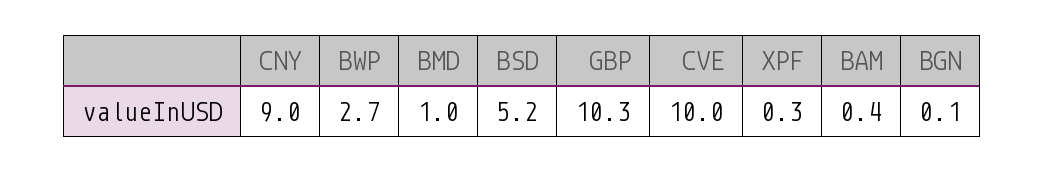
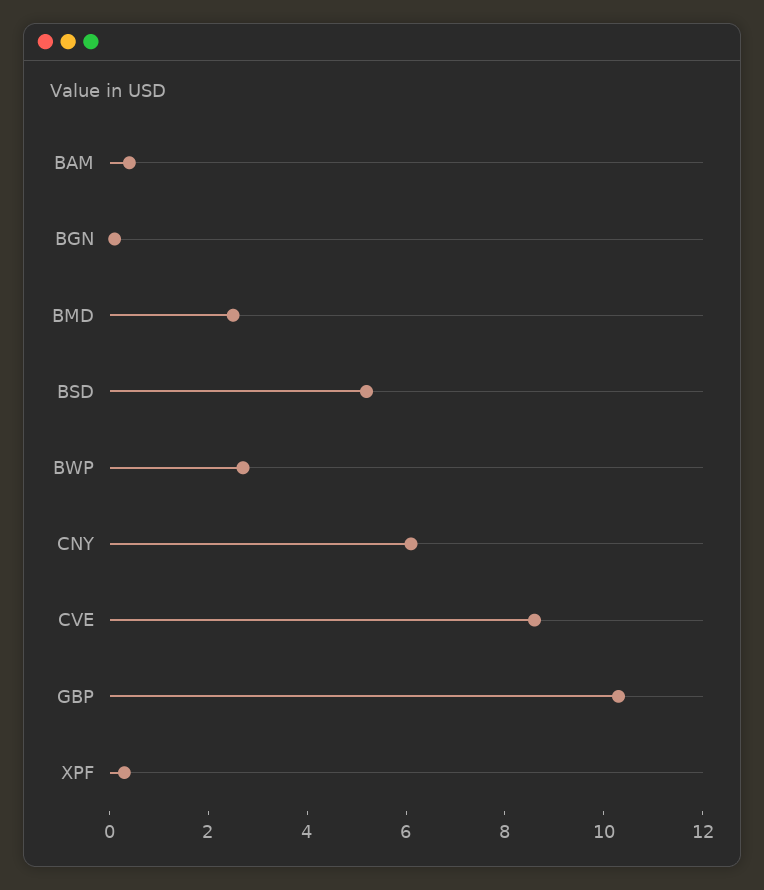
  {
-   "CNY": 9,
+   "CNY": 6,
    "BWP": 2.7,
-   "BMD": 1,
+   "BMD": 2.5,
    "BSD": 5.2,
    "GBP": 10.3,
-   "CVE": 10,
+   "CVE": 8.5,
    "XPF": 0.3,
    "BAM": 0.4,
    "BGN": 0.1
  }

